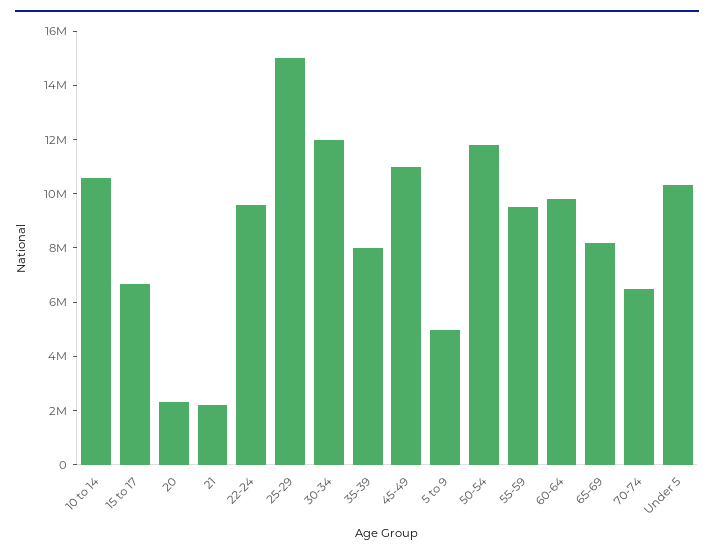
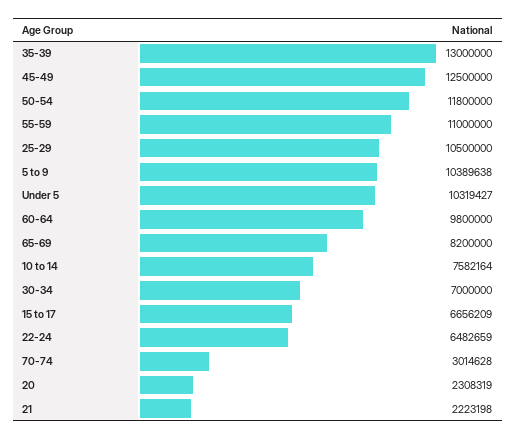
  {
-   "10 to 14": 10500000,
+   "10 to 14": 7582164,
    "15 to 17": 6656209,
    "20": 2308319,
    "21": 2223198,
-   "22-24": 9500000,
+   "22-24": 6482659,
-   "25-29": 15000000,
+   "25-29": 10500000,
-   "30-34": 12000000,
+   "30-34": 7000000,
-   "35-39": 8000000,
+   "35-39": 13000000,
-   "45-49": 11000000,
+   "45-49": 12500000,
-   "5 to 9": 5000000,
+   "5 to 9": 10389638,
    "50-54": 11800000,
-   "55-59": 9500000,
+   "55-59": 11000000,
    "60-64": 9800000,
    "65-69": 8200000,
-   "70-74": 6500000,
+   "70-74": 3014628,
    "Under 5": 10319427
  }

